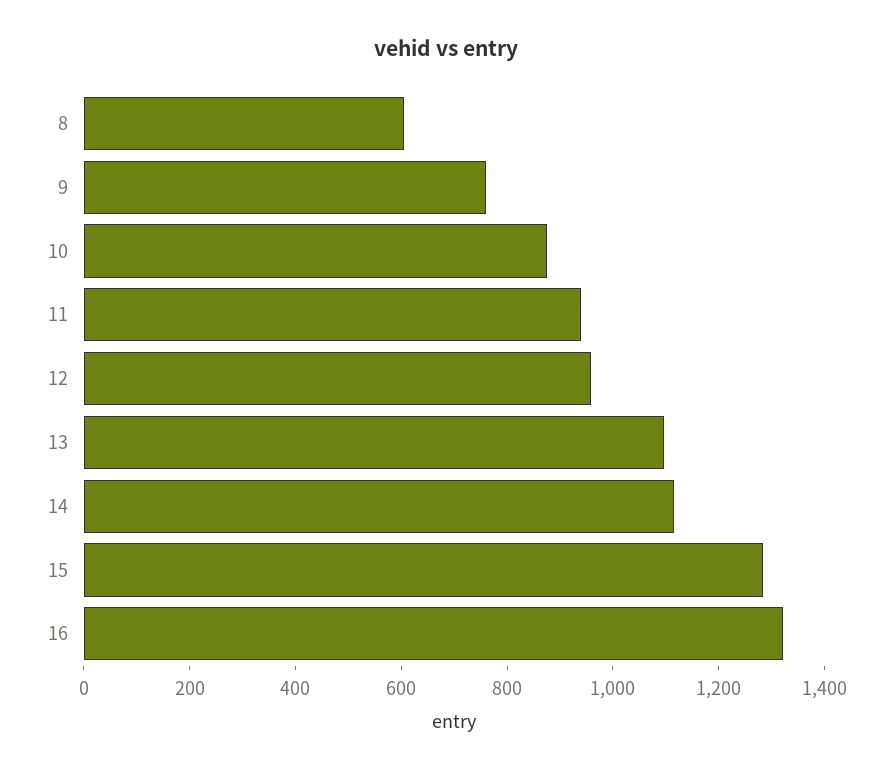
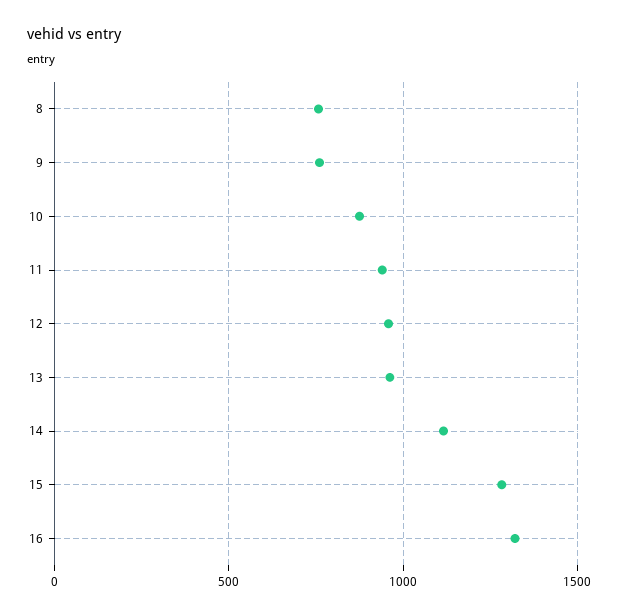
  {
-   "8": 600,
+   "8": 750,
    "9": 750,
    "10": 900,
    "11": 950,
    "12": 950,
-   "13": 1100,
+   "13": 950,
    "14": 1100,
    "15": 1300,
    "16": 1300
  }

